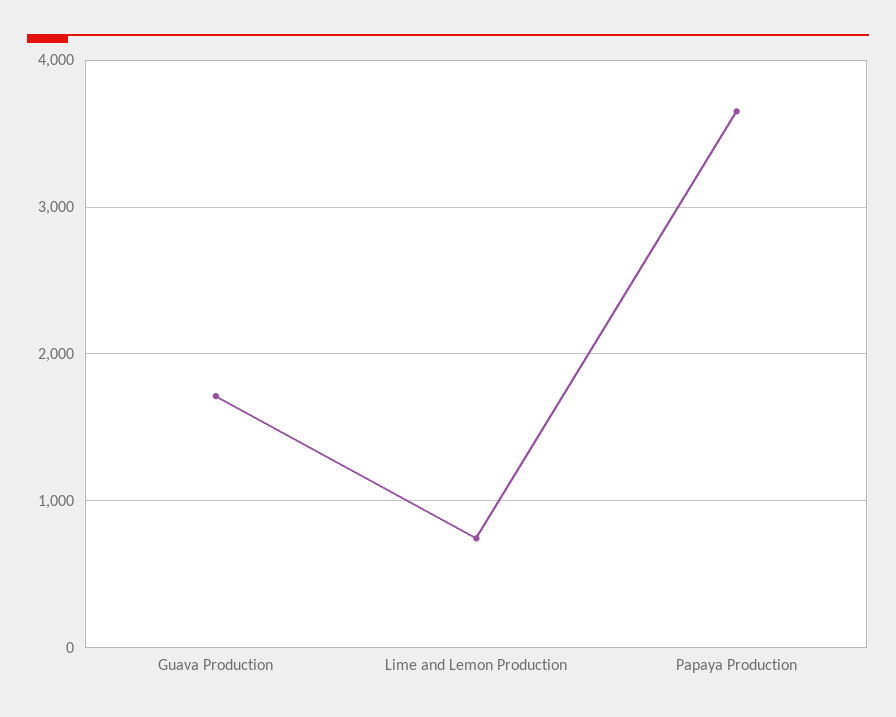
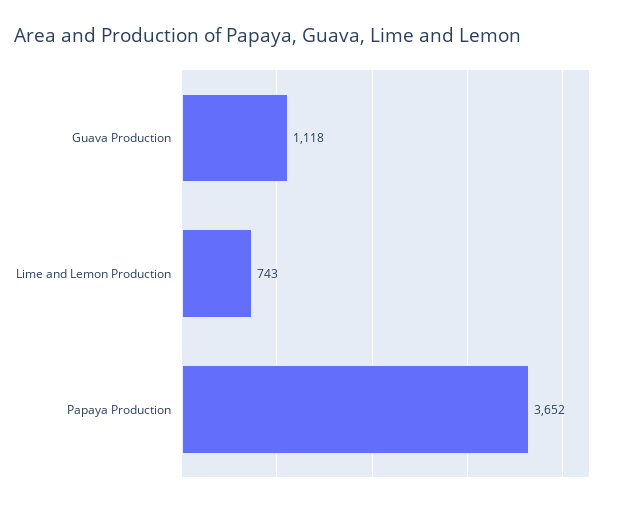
  {
-   "Guava Production": 1700,
+   "Guava Production": 1118,
    "Lime and Lemon Production": 743,
    "Papaya Production": 3652
  }

